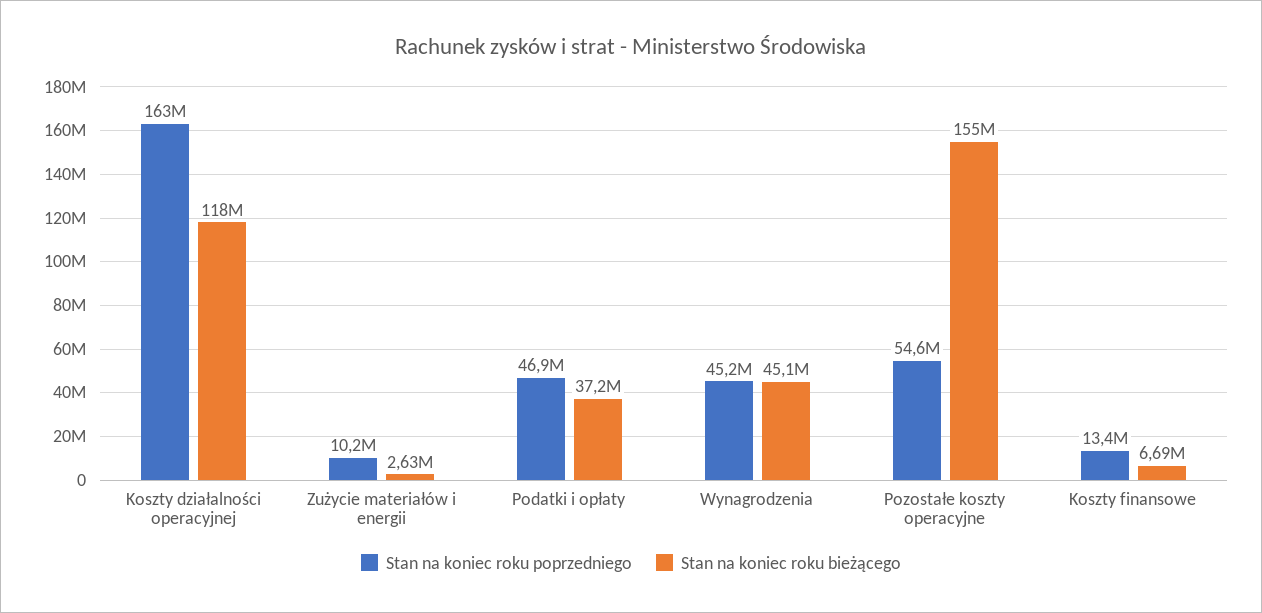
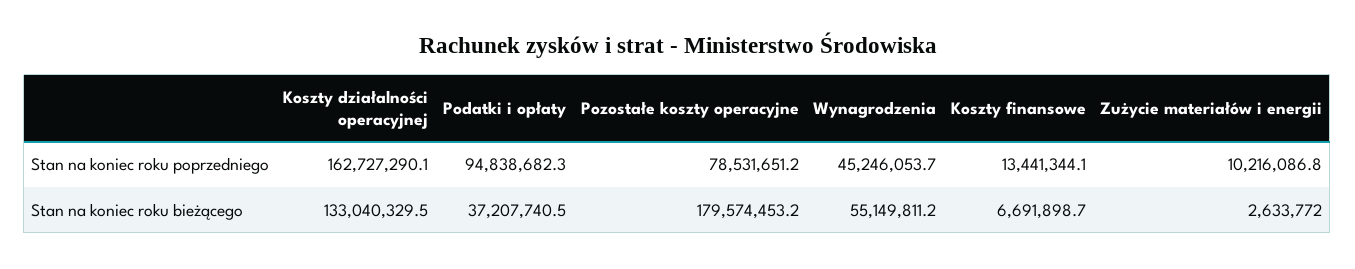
  {
    "Stan na koniec roku poprzedniego": {
      "Koszty działalności operacyjnej": 162727290.1,
      "Zużycie materiałów i energii": 10216086.8,
-     "Podatki i opłaty": 46900000,
+     "Podatki i opłaty": 94838682.3,
      "Wynagrodzenia": 45246053.7,
-     "Pozostałe koszty operacyjne": 54600000,
+     "Pozostałe koszty operacyjne": 78531651.2,
      "Koszty finansowe": 13441344.1
    },
    "Stan na koniec roku bieżącego": {
-     "Koszty działalności operacyjnej": 118000000,
+     "Koszty działalności operacyjnej": 133040329.5,
      "Zużycie materiałów i energii": 2633772,
      "Podatki i opłaty": 37207740.5,
-     "Wynagrodzenia": 45100000,
+     "Wynagrodzenia": 55149811.2,
-     "Pozostałe koszty operacyjne": 155000000,
+     "Pozostałe koszty operacyjne": 179574453.2,
      "Koszty finansowe": 6691898.7
    }
  }

